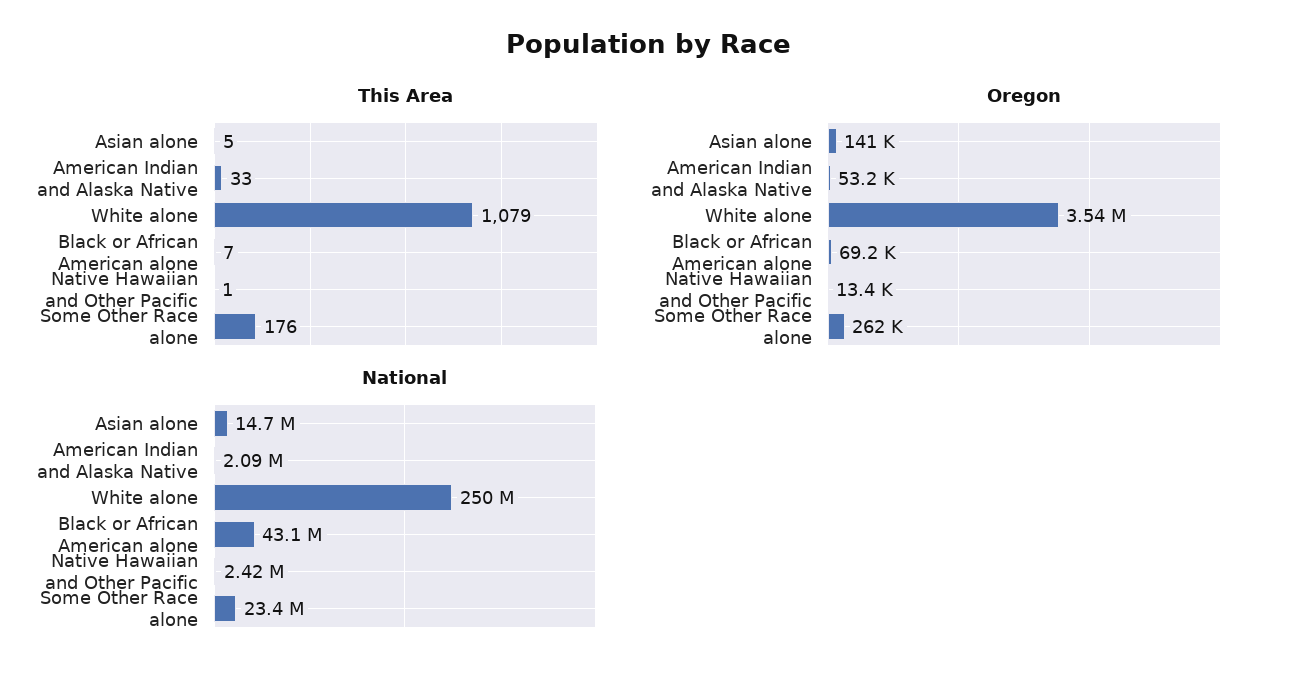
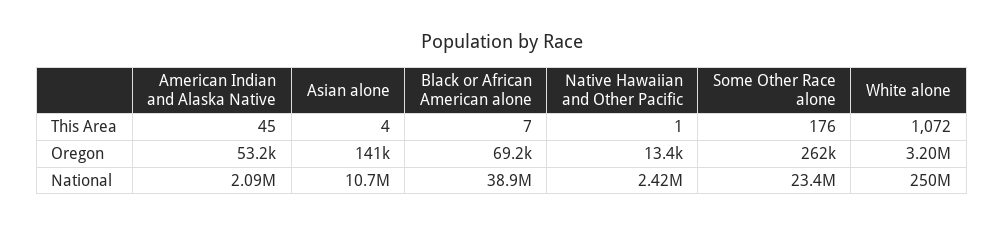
  {
    "This Area": {
-     "Asian alone": 5,
+     "Asian alone": 4,
-     "American Indian and Alaska Native": 33,
+     "American Indian and Alaska Native": 45,
-     "White alone": 1079,
+     "White alone": 1072,
      "Black or African American alone": 7,
      "Native Hawaiian and Other Pacific": 1,
      "Some Other Race alone": 176
    },
    "Oregon": {
      "Asian alone": 141000,
      "American Indian and Alaska Native": 53200,
-     "White alone": 3540000,
+     "White alone": 3200000,
      "Black or African American alone": 69200,
      "Native Hawaiian and Other Pacific": 13400,
      "Some Other Race alone": 262000
    },
    "National": {
-     "Asian alone": 14700000,
+     "Asian alone": 10700000,
      "American Indian and Alaska Native": 2090000,
      "White alone": 250000000,
-     "Black or African American alone": 43100000,
+     "Black or African American alone": 38900000,
      "Native Hawaiian and Other Pacific": 2420000,
      "Some Other Race alone": 23400000
    }
  }

